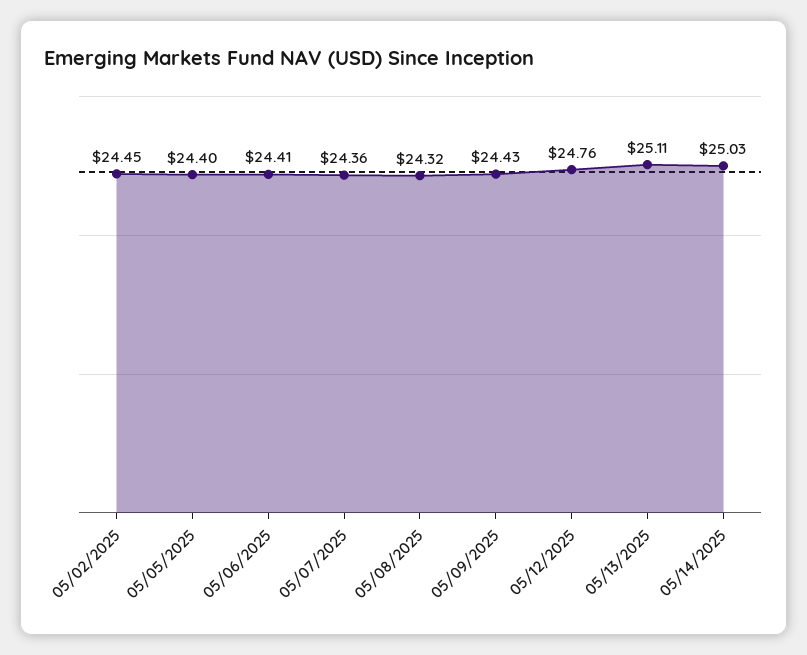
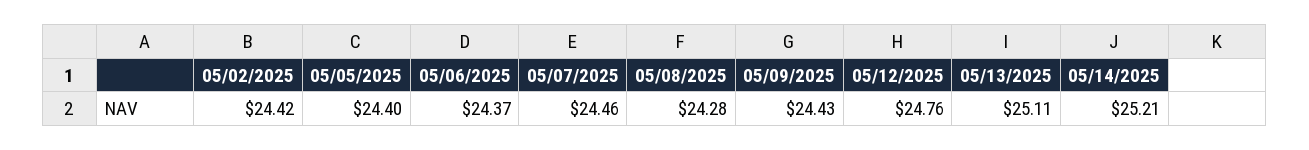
  {
-   "05/02/2025": 24.45,
+   "05/02/2025": 24.42,
    "05/05/2025": 24.4,
-   "05/06/2025": 24.41,
+   "05/06/2025": 24.37,
-   "05/07/2025": 24.36,
+   "05/07/2025": 24.46,
-   "05/08/2025": 24.32,
+   "05/08/2025": 24.28,
    "05/09/2025": 24.43,
    "05/12/2025": 24.76,
    "05/13/2025": 25.11,
-   "05/14/2025": 25.03
+   "05/14/2025": 25.21
  }

